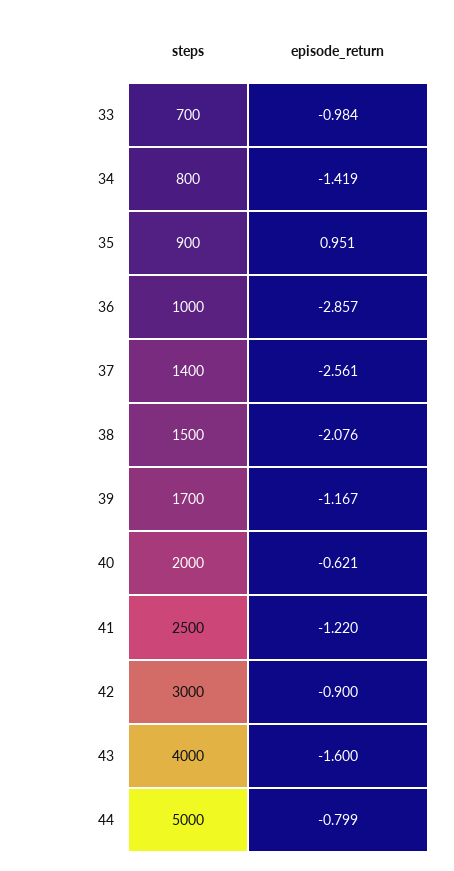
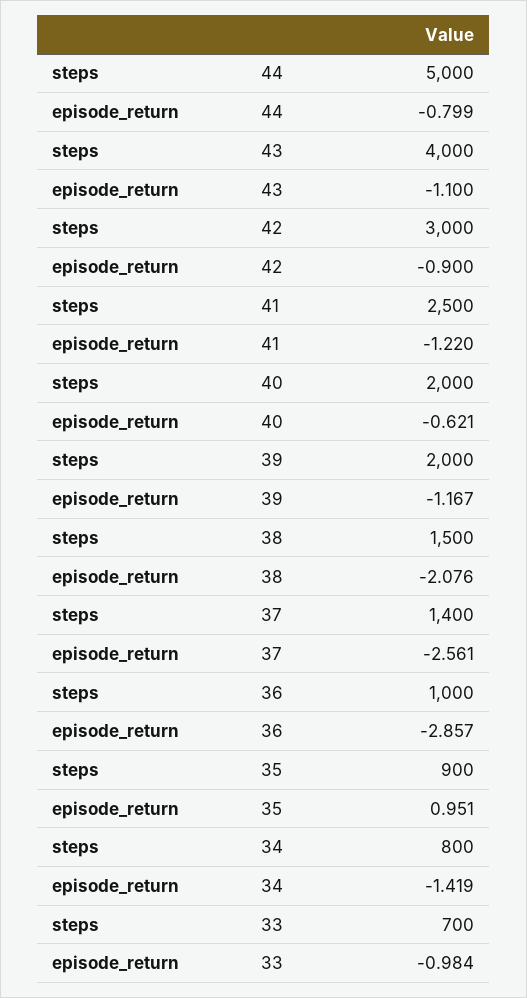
  {
    "steps": {
      "33": 700,
      "34": 800,
      "35": 900,
      "36": 1000,
      "37": 1400,
      "38": 1500,
-     "39": 1700,
+     "39": 2000,
      "40": 2000,
      "41": 2500,
      "42": 3000,
      "43": 4000,
      "44": 5000
    },
    "episode_return": {
      "33": -0.984,
      "34": -1.419,
      "35": 0.951,
      "36": -2.857,
      "37": -2.561,
      "38": -2.076,
      "39": -1.167,
      "40": -0.621,
      "41": -1.22,
      "42": -0.9,
-     "43": -1.6,
+     "43": -1.1,
      "44": -0.799
    }
  }

